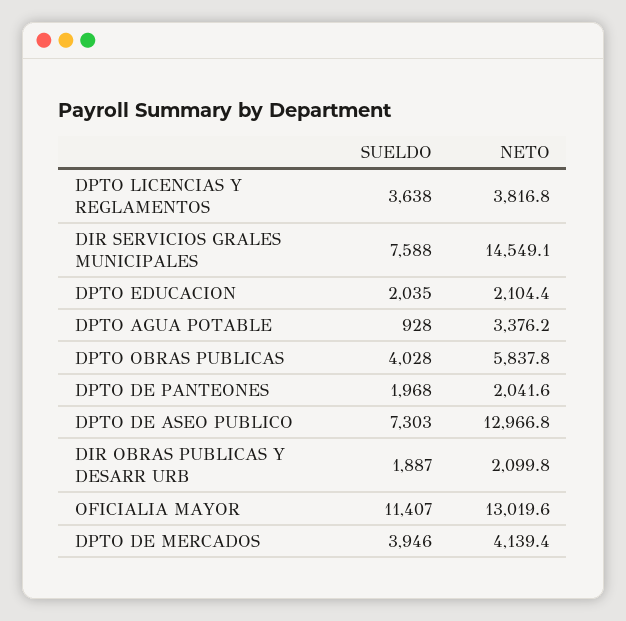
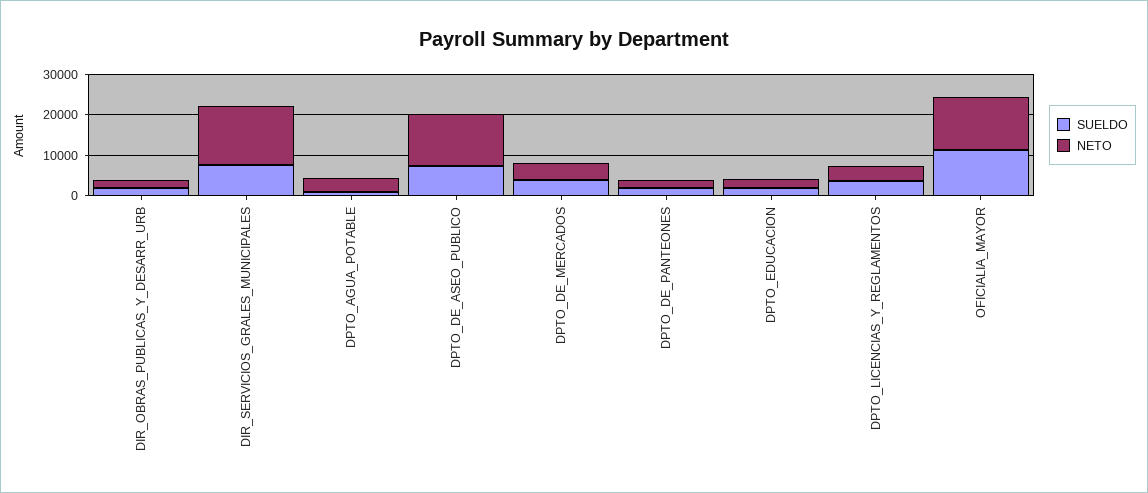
  {
    "SUELDO": {
      "DPTO LICENCIAS Y REGLAMENTOS": 3638,
      "DIR SERVICIOS GRALES MUNICIPALES": 7588,
      "DPTO EDUCACION": 2035,
      "DPTO AGUA POTABLE": 928,
-     "DPTO OBRAS PUBLICAS": 4028,
      "DPTO DE PANTEONES": 1968,
      "DPTO DE ASEO PUBLICO": 7303,
      "DIR OBRAS PUBLICAS Y DESARR URB": 1887,
      "OFICIALIA MAYOR": 11407,
      "DPTO DE MERCADOS": 3946
    },
    "NETO": {
      "DPTO LICENCIAS Y REGLAMENTOS": 3816.8,
      "DIR SERVICIOS GRALES MUNICIPALES": 14549.1,
      "DPTO EDUCACION": 2104.4,
      "DPTO AGUA POTABLE": 3376.2,
-     "DPTO OBRAS PUBLICAS": 5837.8,
      "DPTO DE PANTEONES": 2041.6,
      "DPTO DE ASEO PUBLICO": 12966.8,
      "DIR OBRAS PUBLICAS Y DESARR URB": 2099.8,
      "OFICIALIA MAYOR": 13019.6,
      "DPTO DE MERCADOS": 4139.4
    }
  }

